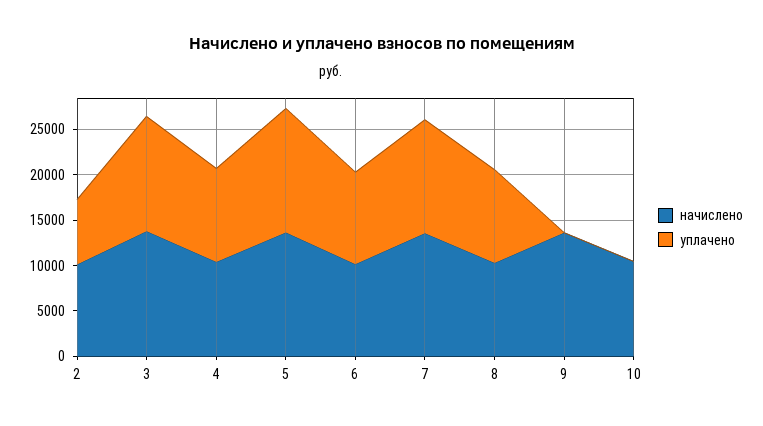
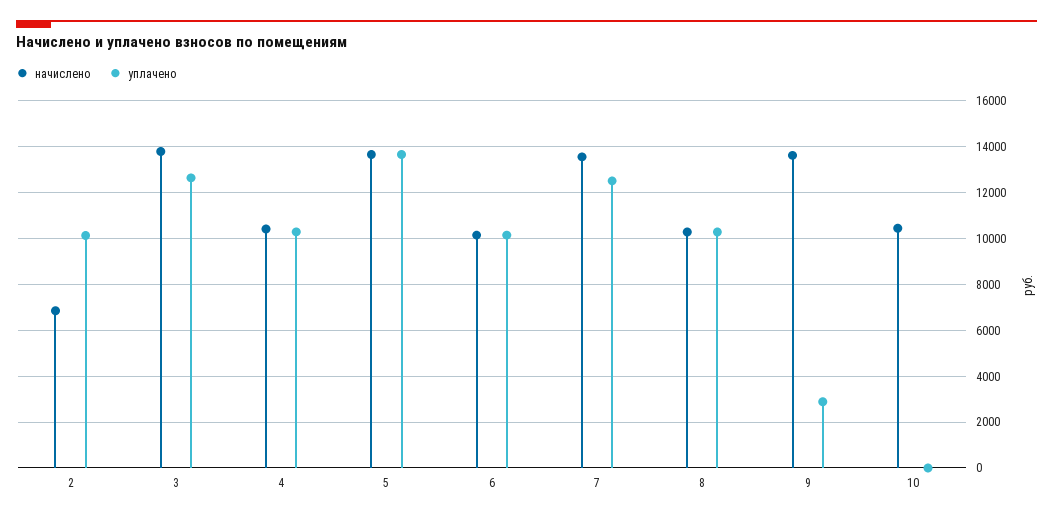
  {
    "начислено": {
-     "2": 10000,
+     "2": 7000,
      "3": 14000,
      "4": 10500,
      "5": 13500,
      "6": 10000,
      "7": 13500,
      "8": 10500,
      "9": 13500,
      "10": 10500
    },
    "уплачено": {
-     "2": 7000,
+     "2": 10000,
      "3": 12500,
      "4": 10500,
      "5": 13500,
      "6": 10000,
      "7": 12500,
      "8": 10500,
-     "9": 0,
+     "9": 3000,
      "10": 0
    }
  }

